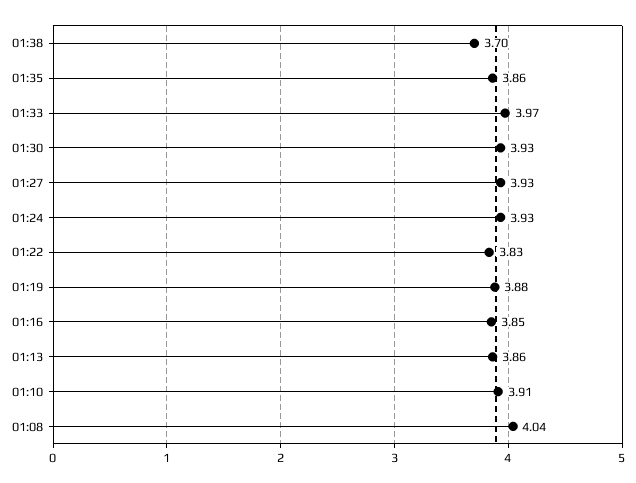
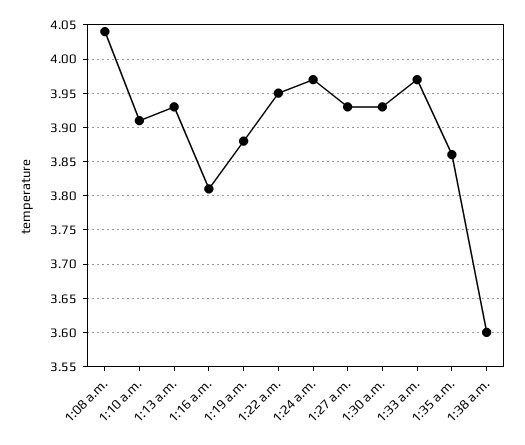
  {
-   "01:38": 3.7,
+   "01:38": 3.6,
    "01:35": 3.86,
    "01:33": 3.97,
    "01:30": 3.93,
    "01:27": 3.93,
-   "01:24": 3.93,
+   "01:24": 3.97,
-   "01:22": 3.83,
+   "01:22": 3.95,
    "01:19": 3.88,
-   "01:16": 3.85,
+   "01:16": 3.81,
-   "01:13": 3.86,
+   "01:13": 3.93,
    "01:10": 3.91,
    "01:08": 4.04
  }

